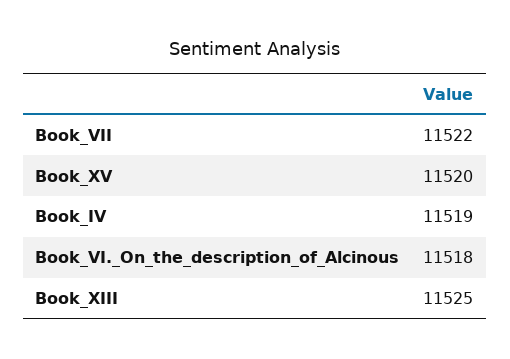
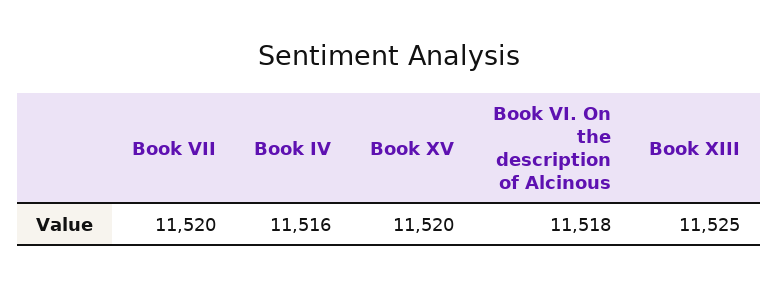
  {
-   "Book_VII": 11522,
+   "Book_VII": 11520,
    "Book_XV": 11520,
-   "Book_IV": 11519,
+   "Book_IV": 11516,
    "Book_VI._On_the_description_of_Alcinous": 11518,
    "Book_XIII": 11525
  }

